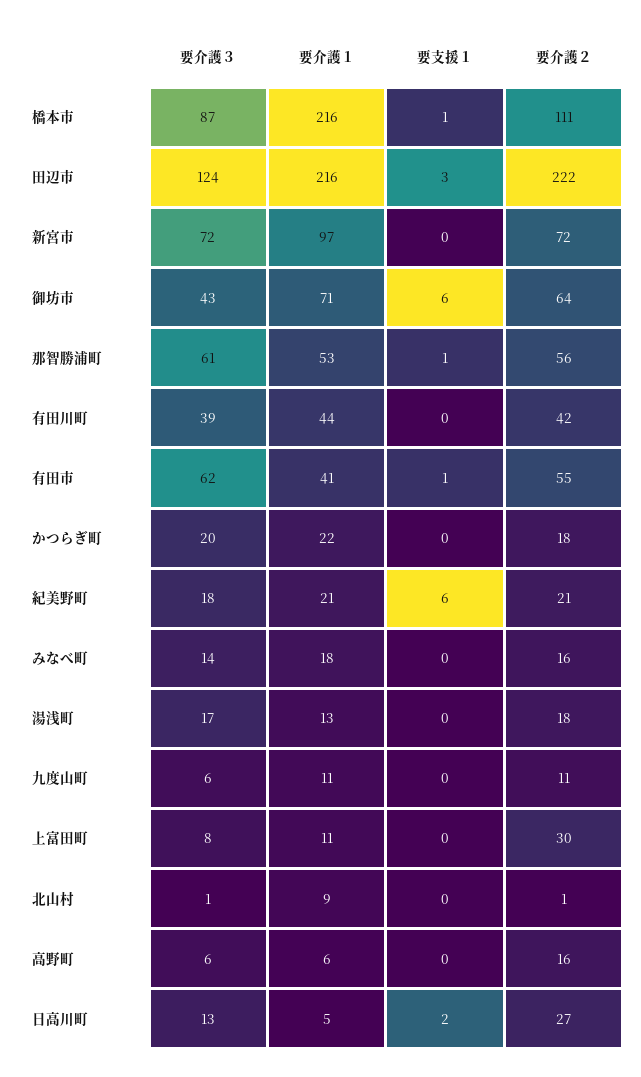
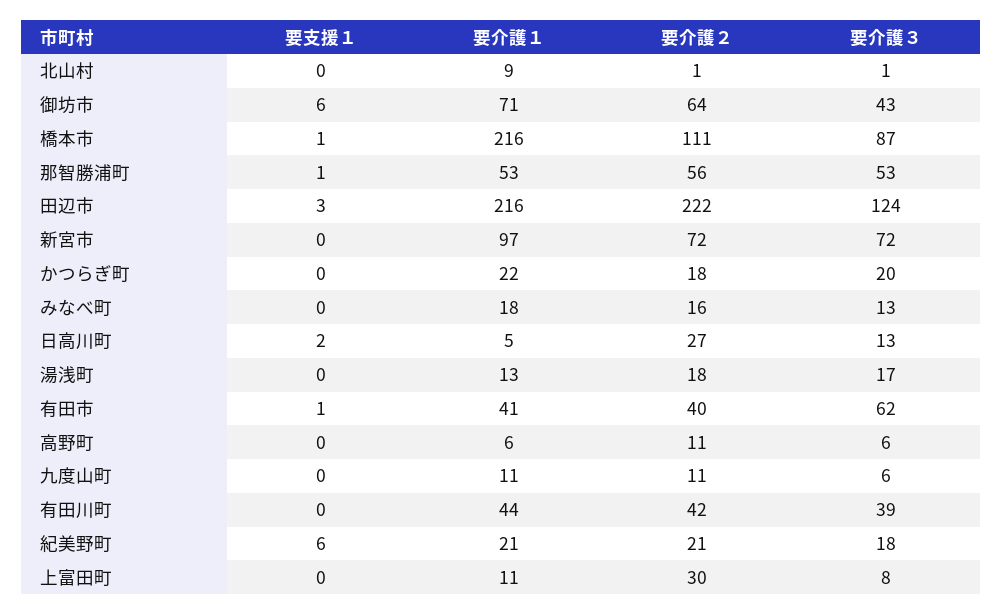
  {
    "要介護３": {
      "橋本市": 87,
      "田辺市": 124,
      "新宮市": 72,
      "御坊市": 43,
-     "那智勝浦町": 61,
+     "那智勝浦町": 53,
      "有田川町": 39,
      "有田市": 62,
      "かつらぎ町": 20,
      "紀美野町": 18,
-     "みなべ町": 14,
+     "みなべ町": 13,
      "湯浅町": 17,
      "九度山町": 6,
      "上富田町": 8,
      "北山村": 1,
      "高野町": 6,
      "日高川町": 13
    },
    "要介護１": {
      "橋本市": 216,
      "田辺市": 216,
      "新宮市": 97,
      "御坊市": 71,
      "那智勝浦町": 53,
      "有田川町": 44,
      "有田市": 41,
      "かつらぎ町": 22,
      "紀美野町": 21,
      "みなべ町": 18,
      "湯浅町": 13,
      "九度山町": 11,
      "上富田町": 11,
      "北山村": 9,
      "高野町": 6,
      "日高川町": 5
    },
    "要支援１": {
      "橋本市": 1,
      "田辺市": 3,
      "新宮市": 0,
      "御坊市": 6,
      "那智勝浦町": 1,
      "有田川町": 0,
      "有田市": 1,
      "かつらぎ町": 0,
      "紀美野町": 6,
      "みなべ町": 0,
      "湯浅町": 0,
      "九度山町": 0,
      "上富田町": 0,
      "北山村": 0,
      "高野町": 0,
      "日高川町": 2
    },
    "要介護２": {
      "橋本市": 111,
      "田辺市": 222,
      "新宮市": 72,
      "御坊市": 64,
      "那智勝浦町": 56,
      "有田川町": 42,
-     "有田市": 55,
+     "有田市": 40,
      "かつらぎ町": 18,
      "紀美野町": 21,
      "みなべ町": 16,
      "湯浅町": 18,
      "九度山町": 11,
      "上富田町": 30,
      "北山村": 1,
-     "高野町": 16,
+     "高野町": 11,
      "日高川町": 27
    }
  }

